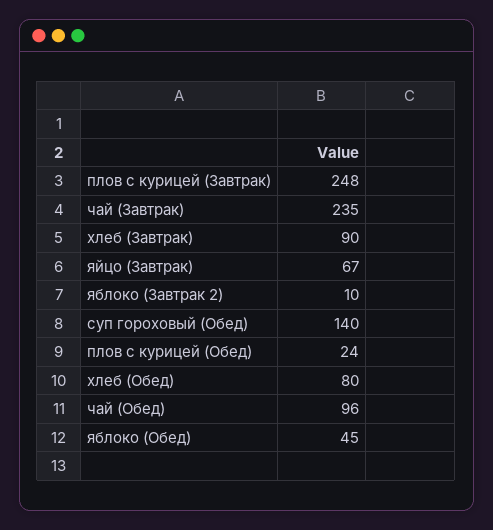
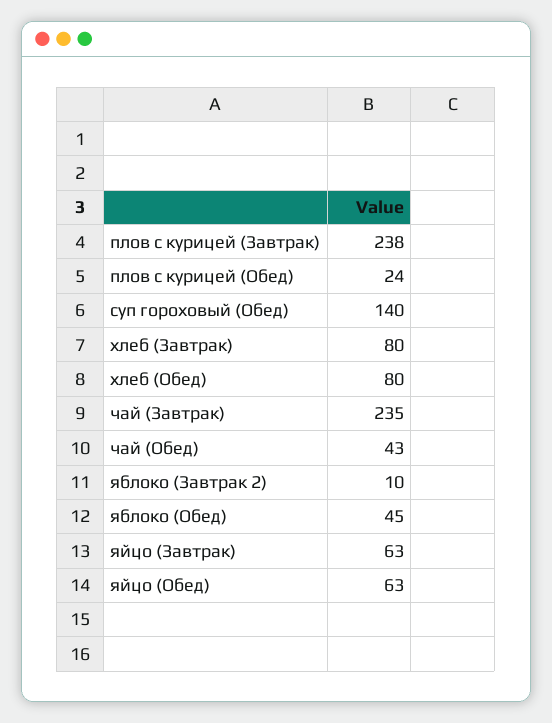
  {
-   "плов с курицей (Завтрак)": 248,
+   "плов с курицей (Завтрак)": 238,
    "чай (Завтрак)": 235,
-   "хлеб (Завтрак)": 90,
+   "хлеб (Завтрак)": 80,
-   "яйцо (Завтрак)": 67,
+   "яйцо (Завтрак)": 63,
    "яблоко (Завтрак 2)": 10,
    "суп гороховый (Обед)": 140,
    "плов с курицей (Обед)": 24,
    "хлеб (Обед)": 80,
-   "чай (Обед)": 96,
+   "чай (Обед)": 43,
-   "яблоко (Обед)": 45
+   "яблоко (Обед)": 45,
+   "яйцо (Обед)": 63
  }

